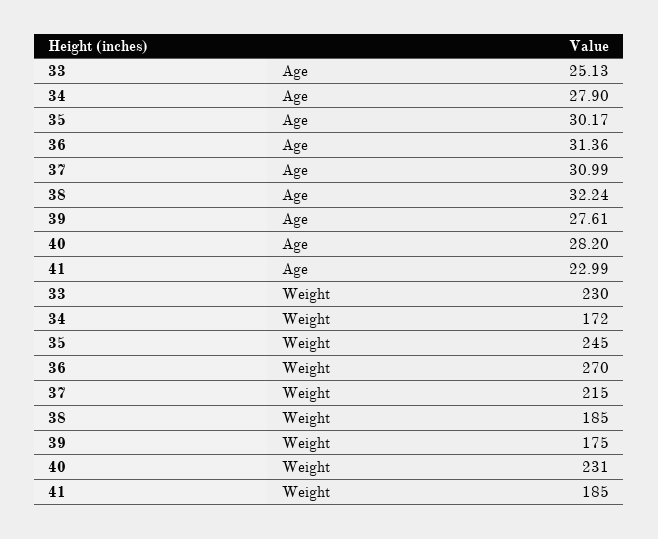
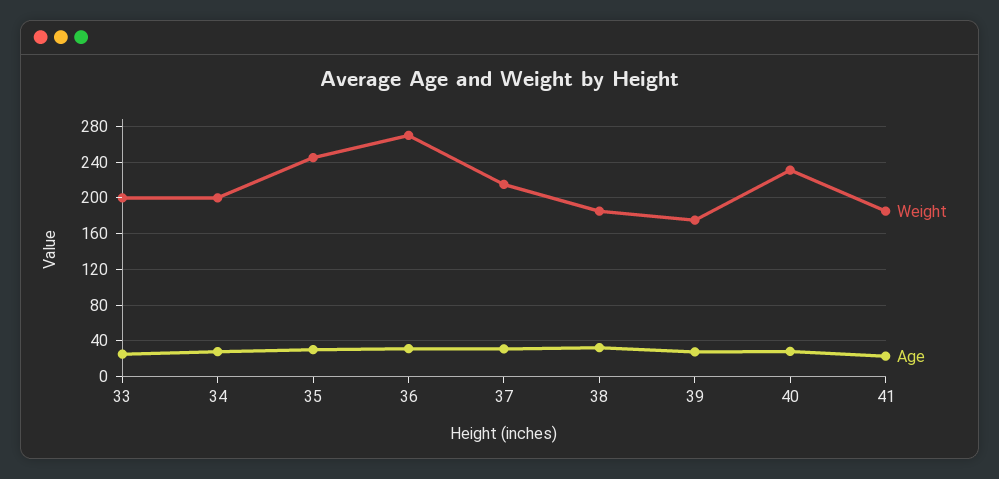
  {
    "Age": {
      "33": 25.13,
      "34": 27.9,
      "35": 30.17,
      "36": 31.36,
      "37": 30.99,
      "38": 32.24,
      "39": 27.61,
      "40": 28.2,
      "41": 22.99
    },
    "Weight": {
-     "33": 230,
+     "33": 200,
-     "34": 172,
+     "34": 200,
      "35": 245,
      "36": 270,
      "37": 215,
      "38": 185,
      "39": 175,
      "40": 231,
      "41": 185
    }
  }

